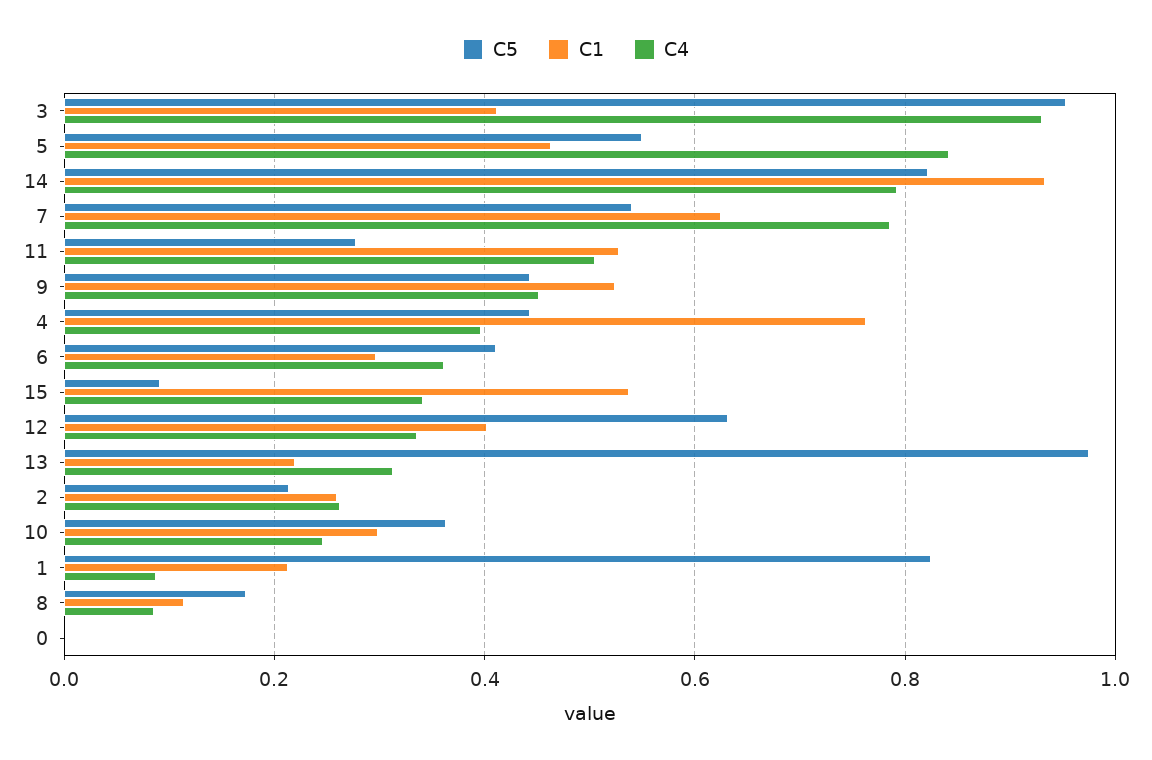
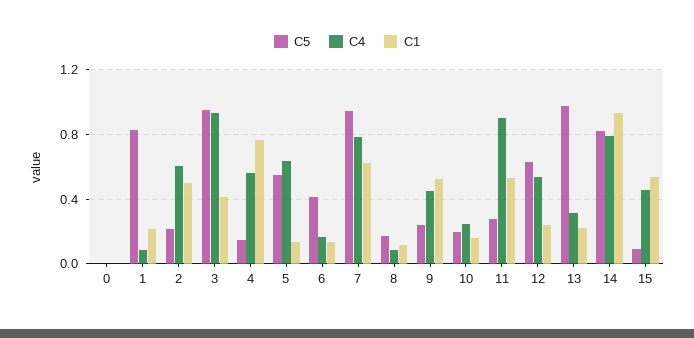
  {
    "C5": {
      "3": 0.96,
      "5": 0.56,
      "14": 0.82,
-     "7": 0.54,
+     "7": 0.95,
      "11": 0.28,
-     "9": 0.44,
+     "9": 0.25,
-     "4": 0.44,
+     "4": 0.15,
      "6": 0.42,
      "15": 0.1,
      "12": 0.64,
      "13": 0.98,
      "2": 0.22,
-     "10": 0.36,
+     "10": 0.2,
      "1": 0.82,
      "8": 0.18,
      "0": 0
    },
    "C1": {
      "3": 0.42,
-     "5": 0.46,
+     "5": 0.15,
      "14": 0.94,
      "7": 0.62,
      "11": 0.52,
      "9": 0.52,
      "4": 0.76,
-     "6": 0.3,
+     "6": 0.15,
      "15": 0.54,
-     "12": 0.4,
+     "12": 0.25,
      "13": 0.22,
-     "2": 0.26,
+     "2": 0.5,
-     "10": 0.3,
+     "10": 0.15,
      "1": 0.22,
      "8": 0.12,
      "0": 0
    },
    "C4": {
      "3": 0.94,
-     "5": 0.84,
+     "5": 0.65,
      "14": 0.8,
      "7": 0.78,
-     "11": 0.5,
+     "11": 0.9,
      "9": 0.46,
-     "4": 0.4,
+     "4": 0.55,
-     "6": 0.36,
+     "6": 0.15,
-     "15": 0.34,
+     "15": 0.45,
-     "12": 0.34,
+     "12": 0.55,
      "13": 0.32,
-     "2": 0.26,
+     "2": 0.6,
      "10": 0.24,
      "1": 0.08,
      "8": 0.08,
      "0": 0
    }
  }

